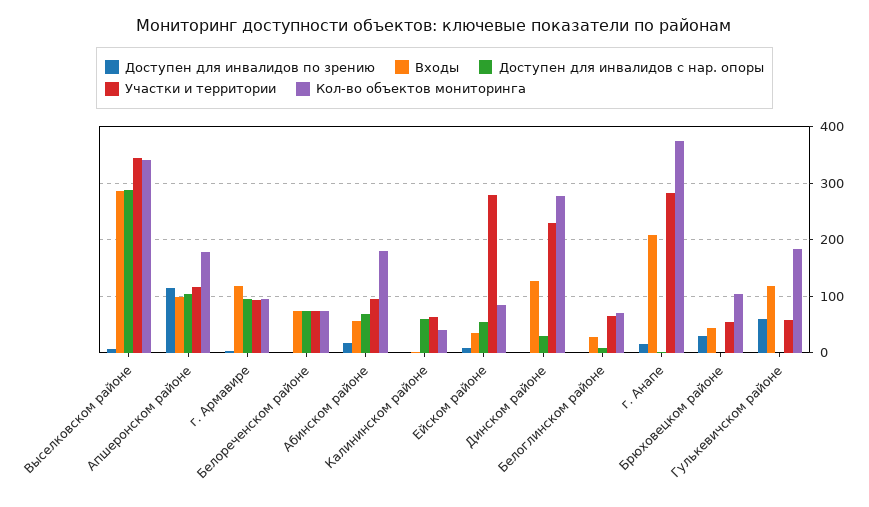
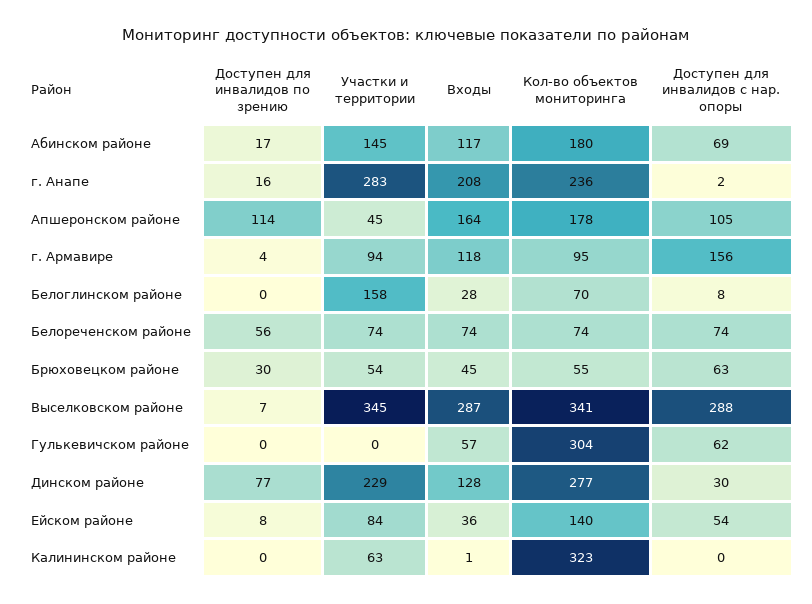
  {
    "Доступен для инвалидов по зрению": {
      "Выселковском районе": 7,
      "Апшеронском районе": 114,
      "г. Армавире": 4,
-     "Белореченском районе": 0,
+     "Белореченском районе": 56,
      "Абинском районе": 17,
      "Калининском районе": 0,
      "Ейском районе": 8,
-     "Динском районе": 0,
+     "Динском районе": 77,
      "Белоглинском районе": 0,
      "г. Анапе": 16,
      "Брюховецком районе": 30,
-     "Гулькевичском районе": 60
+     "Гулькевичском районе": 0
    },
    "Входы": {
      "Выселковском районе": 287,
-     "Апшеронском районе": 100,
+     "Апшеронском районе": 164,
      "г. Армавире": 118,
      "Белореченском районе": 74,
-     "Абинском районе": 60,
+     "Абинском районе": 117,
      "Калининском районе": 1,
      "Ейском районе": 36,
      "Динском районе": 128,
      "Белоглинском районе": 28,
      "г. Анапе": 208,
      "Брюховецком районе": 45,
-     "Гулькевичском районе": 120
+     "Гулькевичском районе": 57
    },
    "Доступен для инвалидов с нар. опоры": {
      "Выселковском районе": 288,
      "Апшеронском районе": 105,
-     "г. Армавире": 100,
+     "г. Армавире": 156,
      "Белореченском районе": 74,
      "Абинском районе": 69,
-     "Калининском районе": 60,
+     "Калининском районе": 0,
      "Ейском районе": 54,
      "Динском районе": 30,
      "Белоглинском районе": 8,
      "г. Анапе": 2,
-     "Брюховецком районе": 0,
+     "Брюховецком районе": 63,
-     "Гулькевичском районе": 0
+     "Гулькевичском районе": 62
    },
    "Участки и территории": {
      "Выселковском районе": 345,
-     "Апшеронском районе": 120,
+     "Апшеронском районе": 45,
      "г. Армавире": 94,
      "Белореченском районе": 74,
-     "Абинском районе": 100,
+     "Абинском районе": 145,
      "Калининском районе": 63,
-     "Ейском районе": 280,
+     "Ейском районе": 84,
      "Динском районе": 229,
-     "Белоглинском районе": 60,
+     "Белоглинском районе": 158,
      "г. Анапе": 283,
      "Брюховецком районе": 54,
-     "Гулькевичском районе": 60
+     "Гулькевичском районе": 0
    },
    "Кол-во объектов мониторинга": {
      "Выселковском районе": 341,
      "Апшеронском районе": 178,
      "г. Армавире": 95,
      "Белореченском районе": 74,
      "Абинском районе": 180,
-     "Калининском районе": 40,
+     "Калининском районе": 323,
-     "Ейском районе": 80,
+     "Ейском районе": 140,
      "Динском районе": 277,
      "Белоглинском районе": 70,
-     "г. Анапе": 380,
+     "г. Анапе": 236,
-     "Брюховецком районе": 100,
+     "Брюховецком районе": 55,
-     "Гулькевичском районе": 180
+     "Гулькевичском районе": 304
    }
  }

